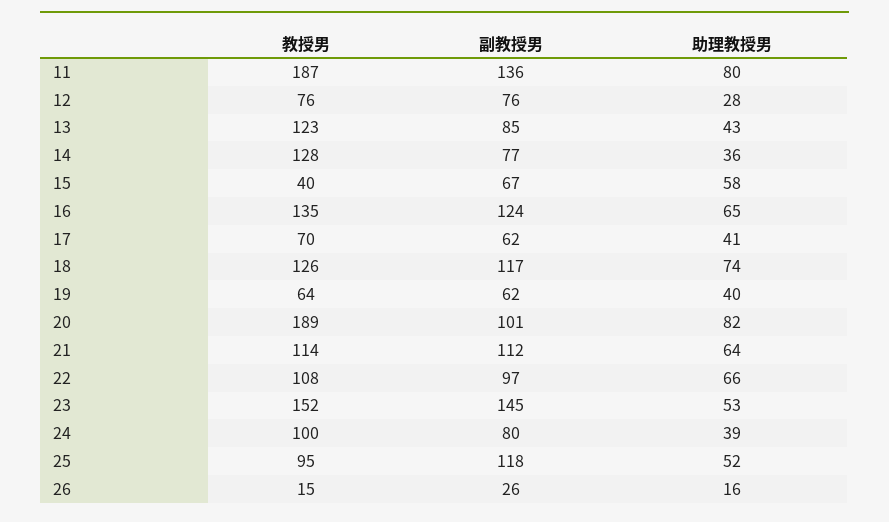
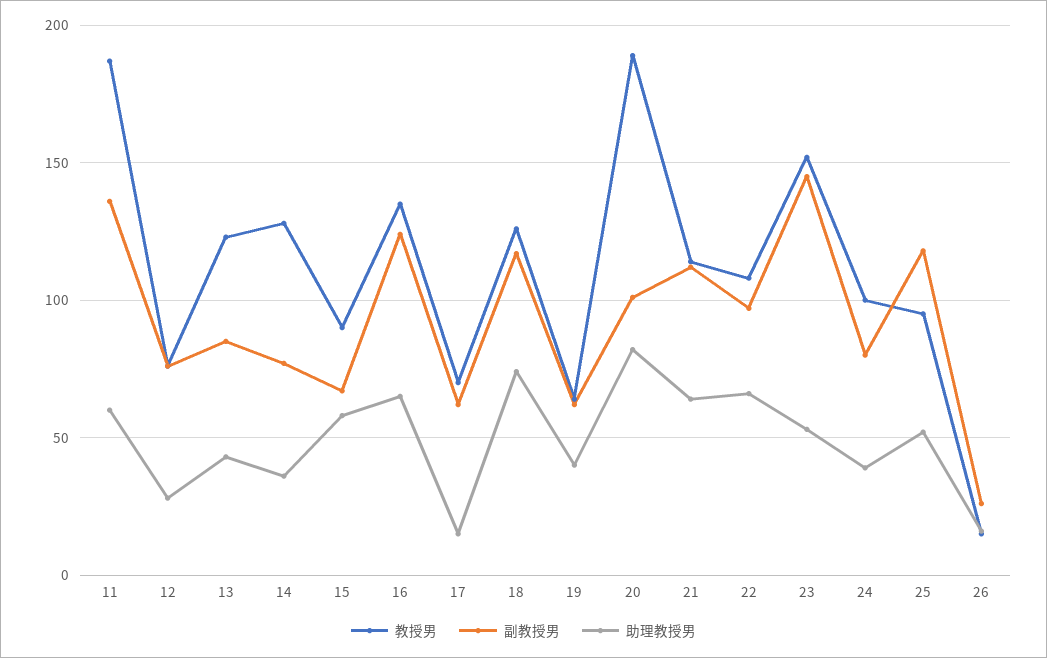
  {
    "教授男": {
      "11": 187,
      "12": 76,
      "13": 123,
      "14": 128,
-     "15": 40,
+     "15": 90,
      "16": 135,
      "17": 70,
      "18": 126,
      "19": 64,
      "20": 189,
      "21": 114,
      "22": 108,
      "23": 152,
      "24": 100,
      "25": 95,
      "26": 15
    },
    "副教授男": {
      "11": 136,
      "12": 76,
      "13": 85,
      "14": 77,
      "15": 67,
      "16": 124,
      "17": 62,
      "18": 117,
      "19": 62,
      "20": 101,
      "21": 112,
      "22": 97,
      "23": 145,
      "24": 80,
      "25": 118,
      "26": 26
    },
    "助理教授男": {
-     "11": 80,
+     "11": 60,
      "12": 28,
      "13": 43,
      "14": 36,
      "15": 58,
      "16": 65,
-     "17": 41,
+     "17": 15,
      "18": 74,
      "19": 40,
      "20": 82,
      "21": 64,
      "22": 66,
      "23": 53,
      "24": 39,
      "25": 52,
      "26": 16
    }
  }

